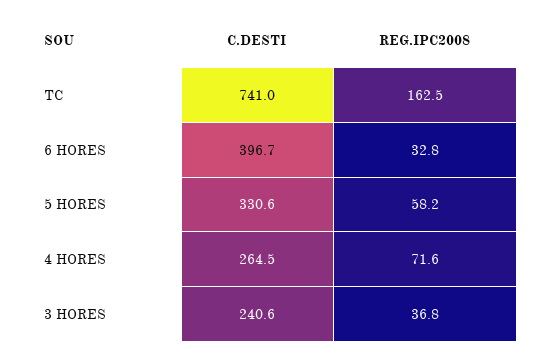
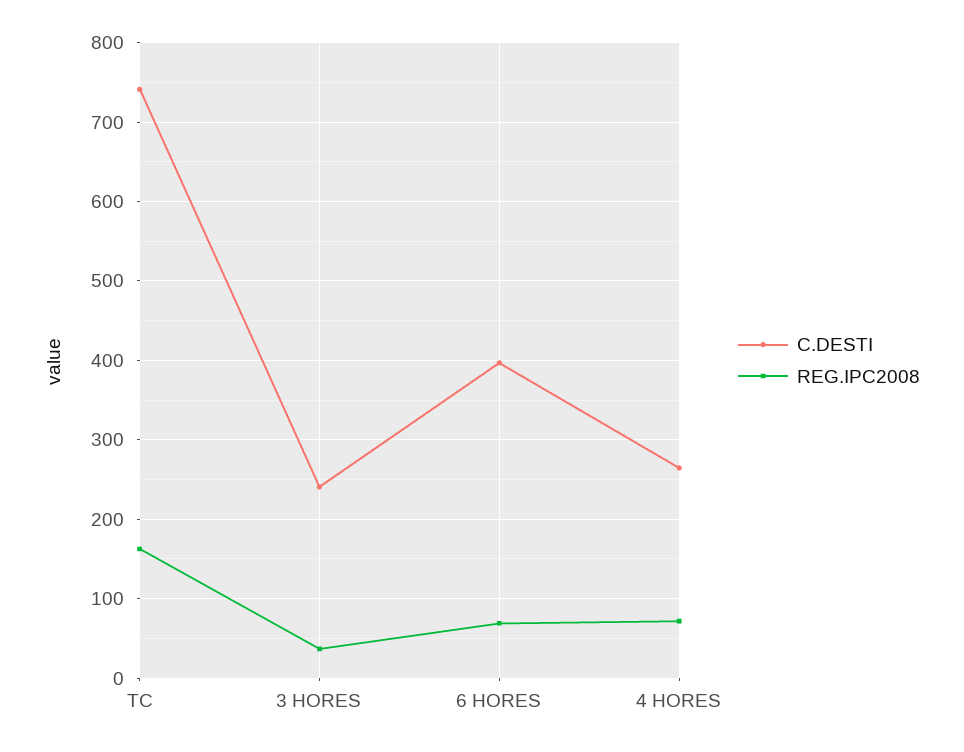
  {
    "C.DESTI": {
      "TC": 741,
      "6 HORES": 396.7,
-     "5 HORES": 330.6,
      "4 HORES": 264.5,
      "3 HORES": 240.6
    },
    "REG.IPC2008": {
      "TC": 162.5,
-     "6 HORES": 32.8,
+     "6 HORES": 70,
-     "5 HORES": 58.2,
      "4 HORES": 71.6,
      "3 HORES": 36.8
    }
  }

